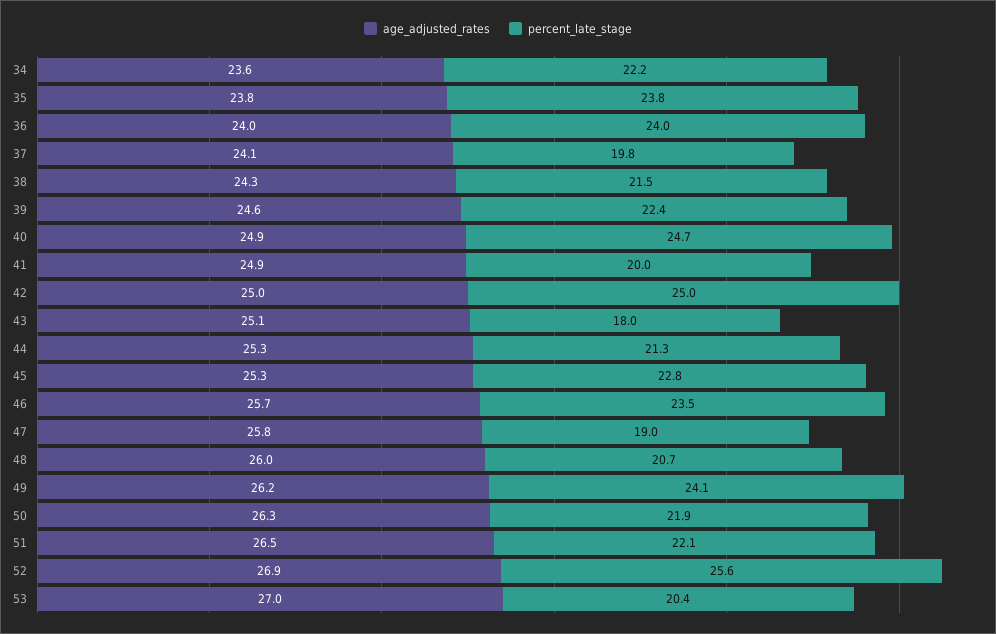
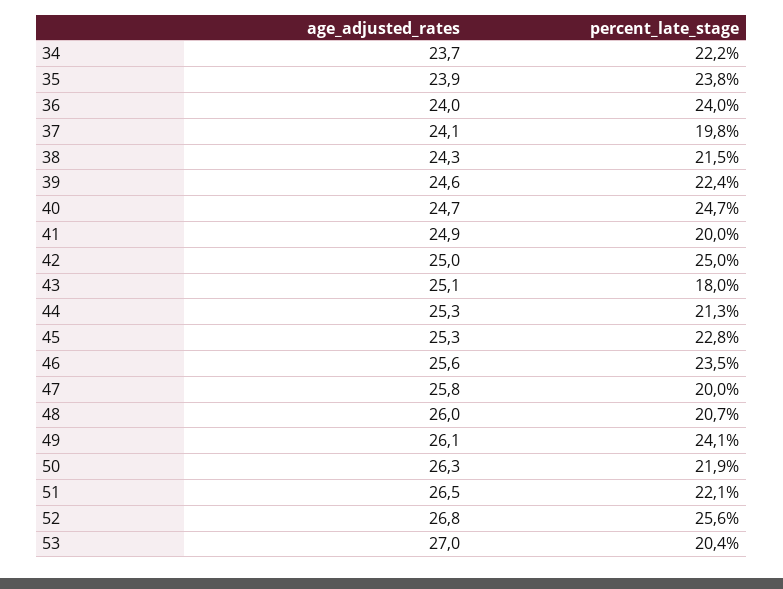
  {
    "age_adjusted_rates": {
-     "34": 23.6,
+     "34": 23.7,
-     "35": 23.8,
+     "35": 23.9,
      "36": 24,
      "37": 24.1,
      "38": 24.3,
      "39": 24.6,
-     "40": 24.9,
+     "40": 24.7,
      "41": 24.9,
      "42": 25,
      "43": 25.1,
      "44": 25.3,
      "45": 25.3,
-     "46": 25.7,
+     "46": 25.6,
      "47": 25.8,
      "48": 26,
-     "49": 26.2,
+     "49": 26.1,
      "50": 26.3,
      "51": 26.5,
-     "52": 26.9,
+     "52": 26.8,
      "53": 27
    },
    "percent_late_stage": {
      "34": 22.2,
      "35": 23.8,
      "36": 24,
      "37": 19.8,
      "38": 21.5,
      "39": 22.4,
      "40": 24.7,
      "41": 20,
      "42": 25,
      "43": 18,
      "44": 21.3,
      "45": 22.8,
      "46": 23.5,
-     "47": 19,
+     "47": 20,
      "48": 20.7,
      "49": 24.1,
      "50": 21.9,
      "51": 22.1,
      "52": 25.6,
      "53": 20.4
    }
  }

